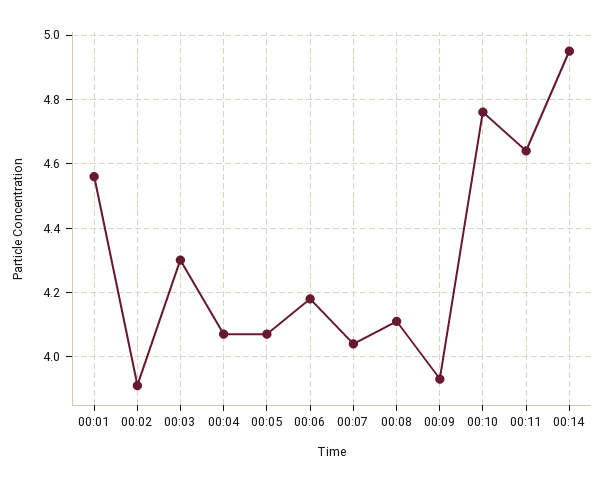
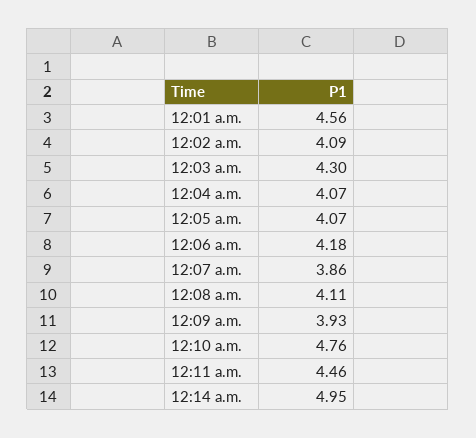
  {
    "00:01": 4.56,
-   "00:02": 3.9,
+   "00:02": 4.09,
    "00:03": 4.3,
    "00:04": 4.07,
    "00:05": 4.07,
    "00:06": 4.18,
-   "00:07": 4.05,
+   "00:07": 3.86,
    "00:08": 4.11,
    "00:09": 3.93,
    "00:10": 4.76,
-   "00:11": 4.65,
+   "00:11": 4.46,
    "00:14": 4.95
  }

